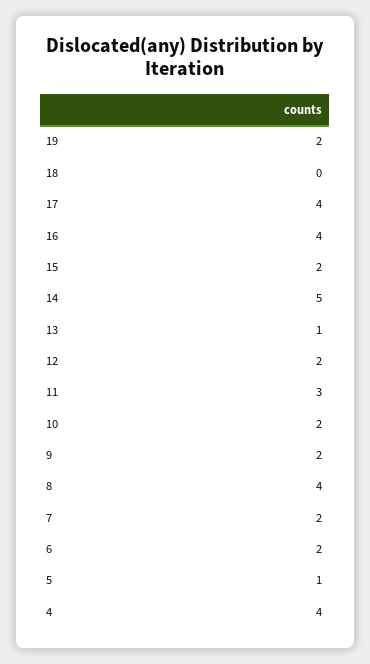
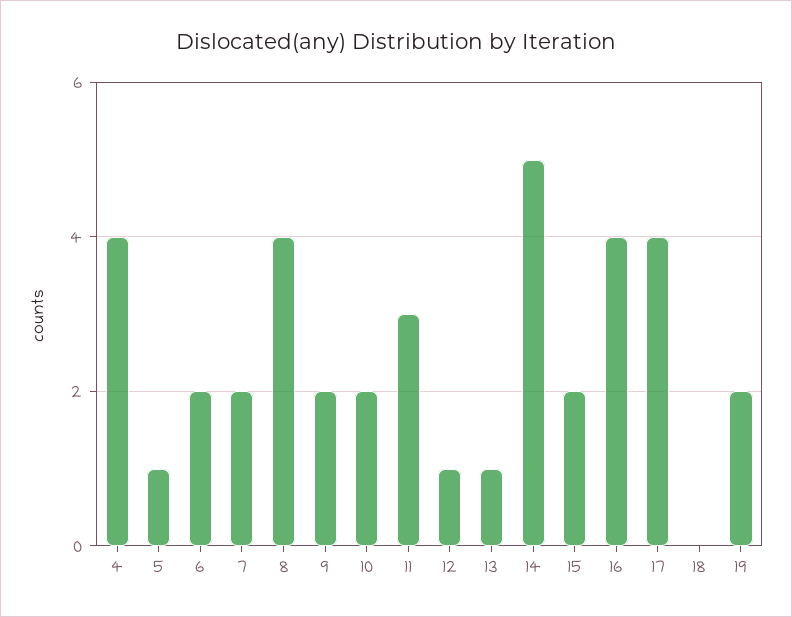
  {
    "19": 2,
    "18": 0,
    "17": 4,
    "16": 4,
    "15": 2,
    "14": 5,
    "13": 1,
-   "12": 2,
+   "12": 1,
    "11": 3,
    "10": 2,
    "9": 2,
    "8": 4,
    "7": 2,
    "6": 2,
    "5": 1,
    "4": 4
  }

